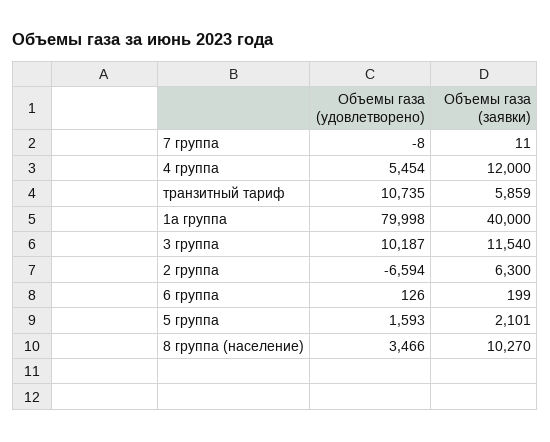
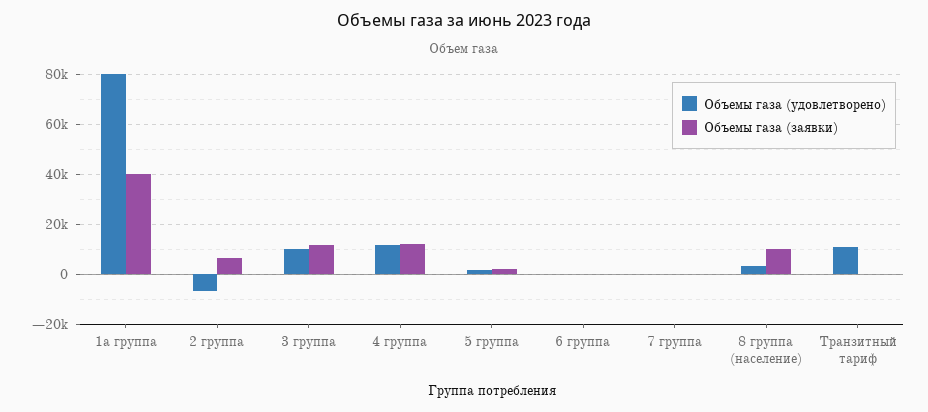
  {
    "Объемы газа (удовлетворено)": {
      "7 группа": -8,
-     "4 группа": 5454,
+     "4 группа": 12500,
      "транзитный тариф": 10735,
      "1а группа": 79998,
      "3 группа": 10187,
      "2 группа": -6594,
      "6 группа": 126,
      "5 группа": 1593,
      "8 группа (население)": 3466
    },
    "Объемы газа (заявки)": {
      "7 группа": 11,
      "4 группа": 12000,
-     "транзитный тариф": 5859,
+     "транзитный тариф": 0,
      "1а группа": 40000,
      "3 группа": 11540,
      "2 группа": 6300,
      "6 группа": 199,
      "5 группа": 2101,
      "8 группа (население)": 10270
    }
  }

